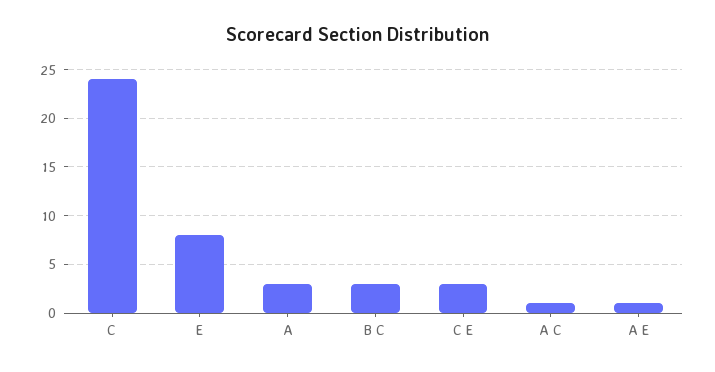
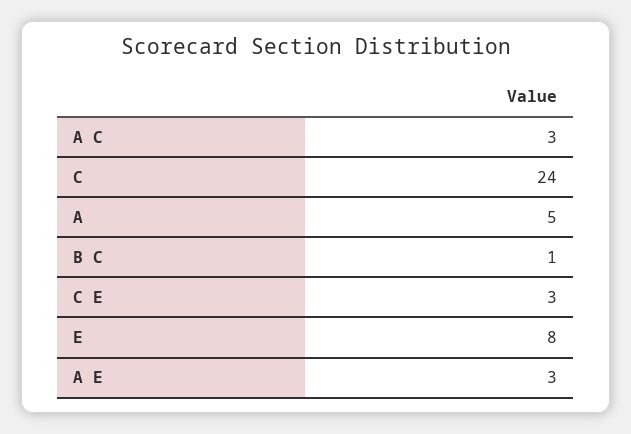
  {
    "C": 24,
    "E": 8,
-   "A": 3,
+   "A": 5,
-   "B C": 3,
+   "B C": 1,
    "C E": 3,
-   "A C": 1,
+   "A C": 3,
-   "A E": 1
+   "A E": 3
  }

